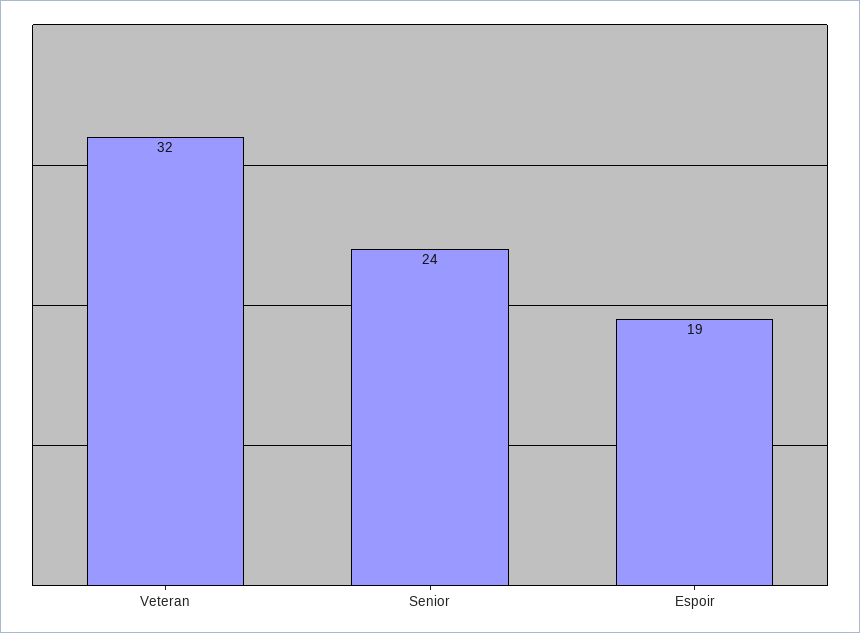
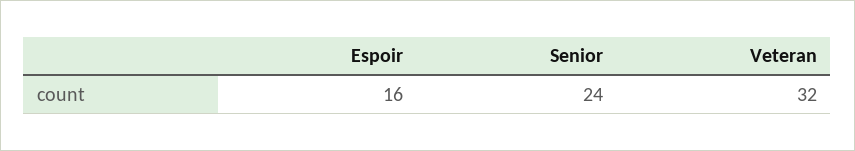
  {
    "Veteran": 32,
    "Senior": 24,
-   "Espoir": 19
+   "Espoir": 16
  }

